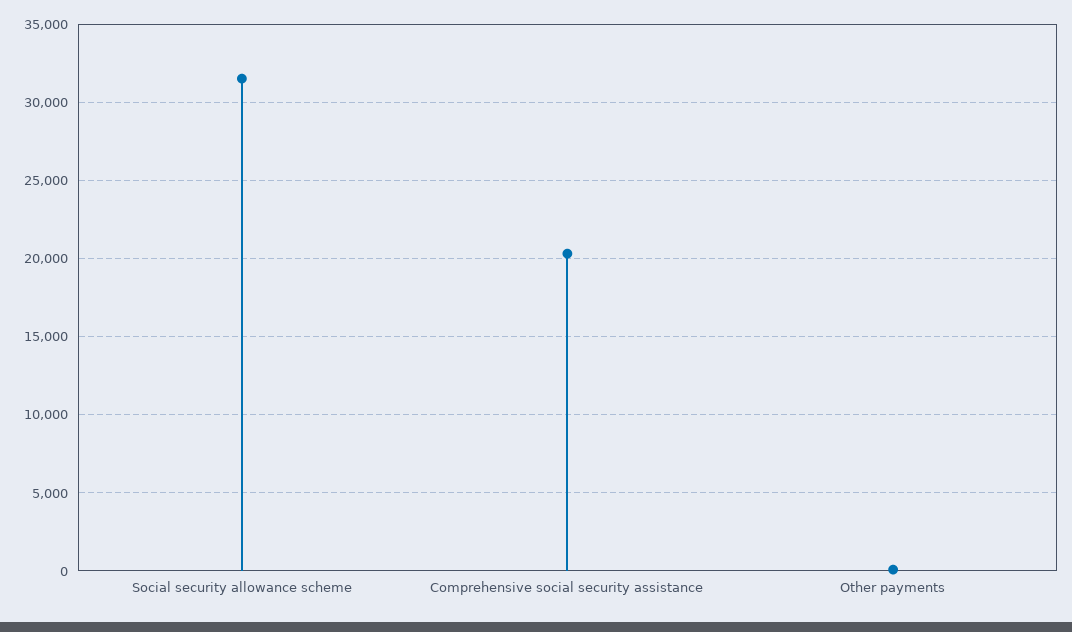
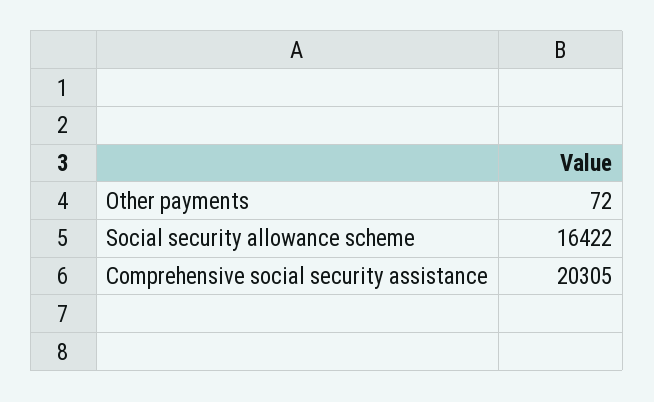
  {
-   "Social security allowance scheme": 31500,
+   "Social security allowance scheme": 16422,
    "Comprehensive social security assistance": 20305,
    "Other payments": 72
  }

